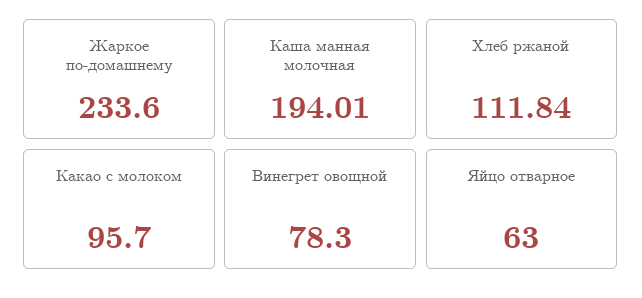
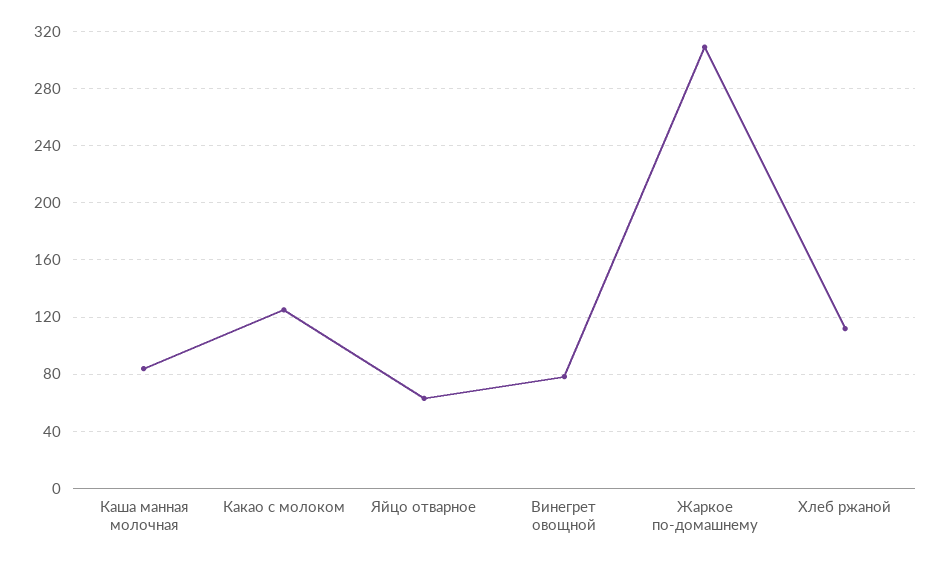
  {
-   "Жаркое по-домашнему": 233.6,
+   "Жаркое по-домашнему": 310,
-   "Каша манная молочная": 194.01,
+   "Каша манная молочная": 85,
    "Хлеб ржаной": 111.84,
-   "Какао с молоком": 95.7,
+   "Какао с молоком": 125,
    "Винегрет овощной": 78.3,
    "Яйцо отварное": 63
  }

